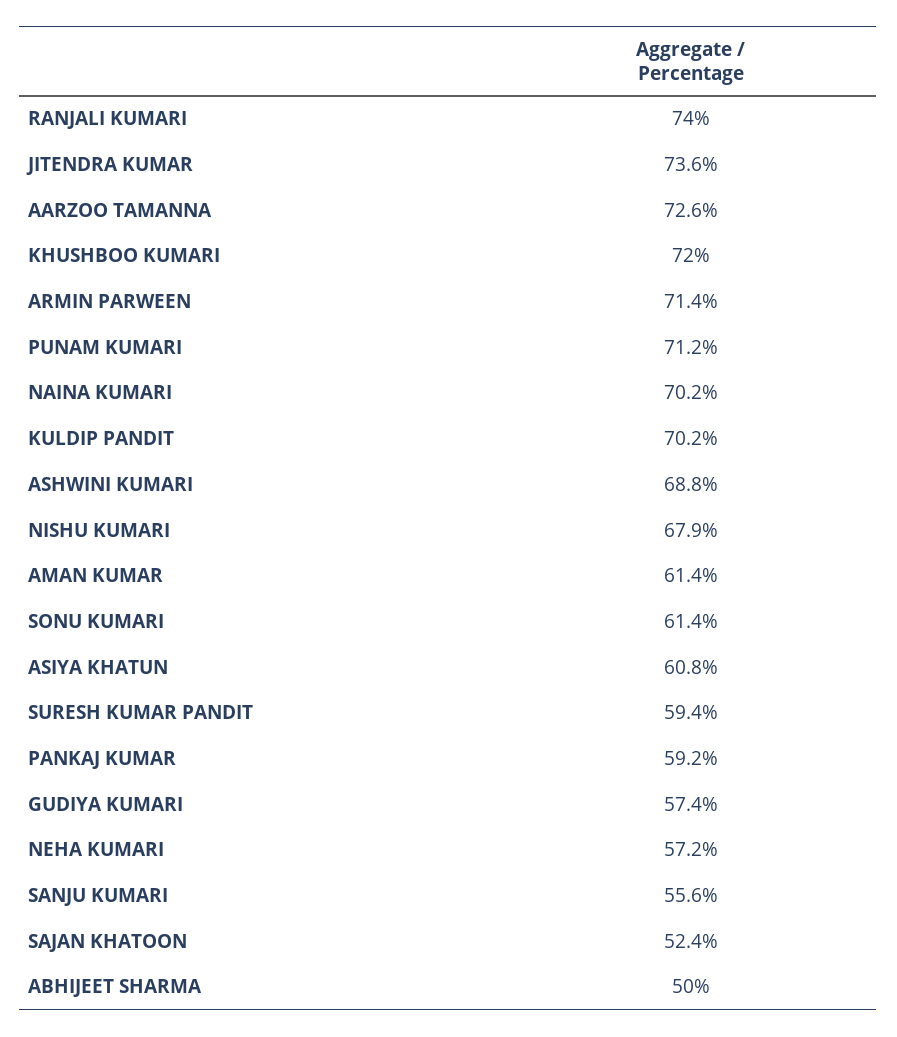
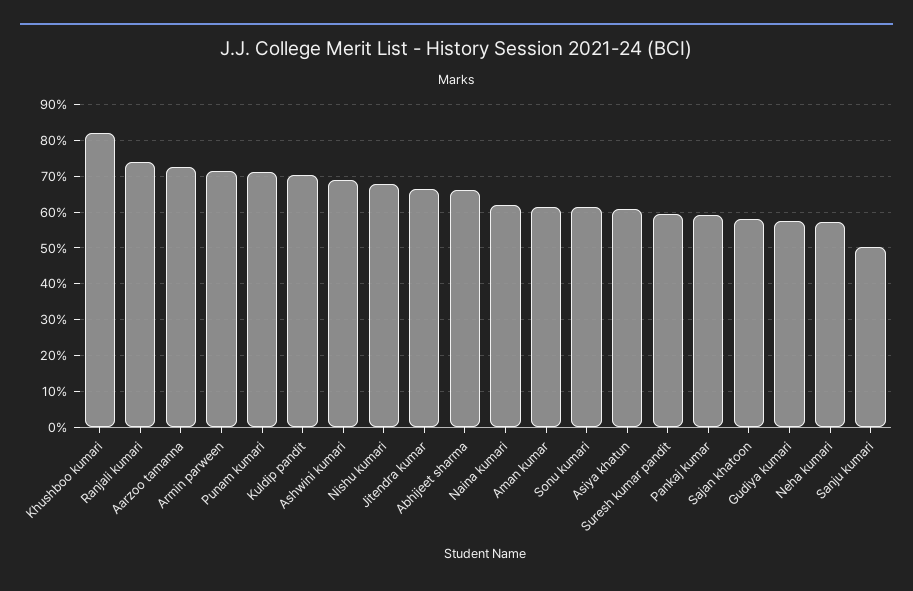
  {
    "RANJALI KUMARI": 74,
-   "JITENDRA KUMAR": 73.6,
+   "JITENDRA KUMAR": 66,
    "AARZOO TAMANNA": 72.6,
-   "KHUSHBOO KUMARI": 72,
+   "KHUSHBOO KUMARI": 82,
    "ARMIN PARWEEN": 71.4,
    "PUNAM KUMARI": 71.2,
-   "NAINA KUMARI": 70.2,
+   "NAINA KUMARI": 62,
    "KULDIP PANDIT": 70.2,
    "ASHWINI KUMARI": 68.8,
    "NISHU KUMARI": 67.9,
    "AMAN KUMAR": 61.4,
    "SONU KUMARI": 61.4,
    "ASIYA KHATUN": 60.8,
    "SURESH KUMAR PANDIT": 59.4,
    "PANKAJ KUMAR": 59.2,
    "GUDIYA KUMARI": 57.4,
    "NEHA KUMARI": 57.2,
-   "SANJU KUMARI": 55.6,
+   "SANJU KUMARI": 50,
-   "SAJAN KHATOON": 52.4,
+   "SAJAN KHATOON": 58,
-   "ABHIJEET SHARMA": 50
+   "ABHIJEET SHARMA": 66
  }

